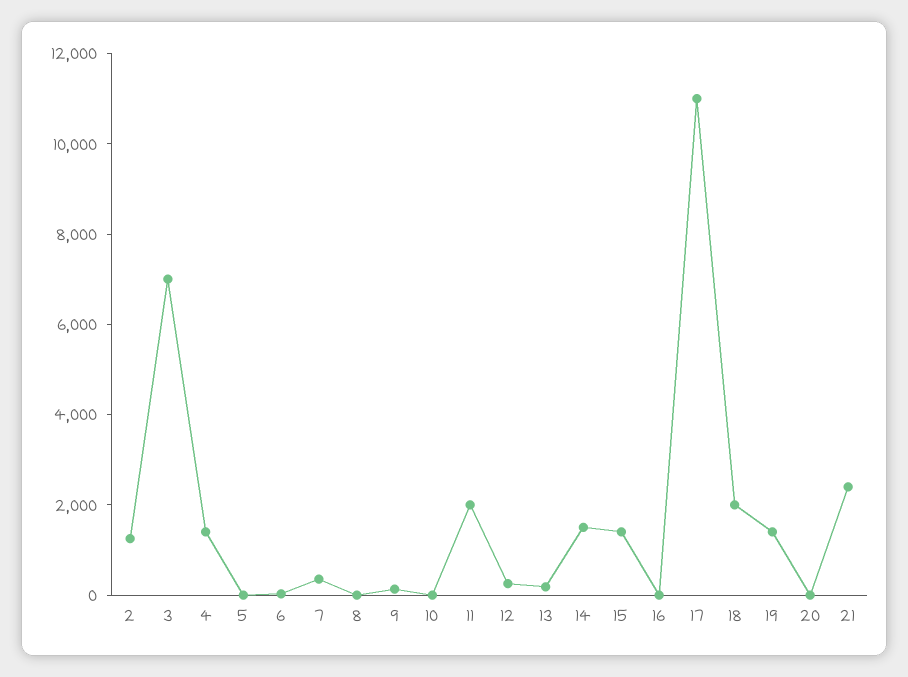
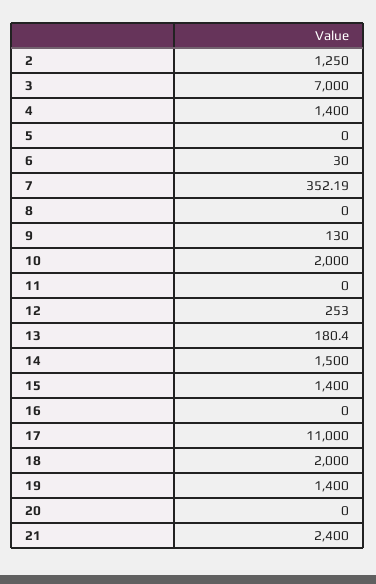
  {
    "2": 1250,
    "3": 7000,
    "4": 1400,
    "5": 0,
    "6": 30,
    "7": 352.19,
    "8": 0,
    "9": 130,
-   "10": 0,
+   "10": 2000,
-   "11": 2000,
+   "11": 0,
    "12": 253,
    "13": 180.4,
    "14": 1500,
    "15": 1400,
    "16": 0,
    "17": 11000,
    "18": 2000,
    "19": 1400,
    "20": 0,
    "21": 2400
  }

